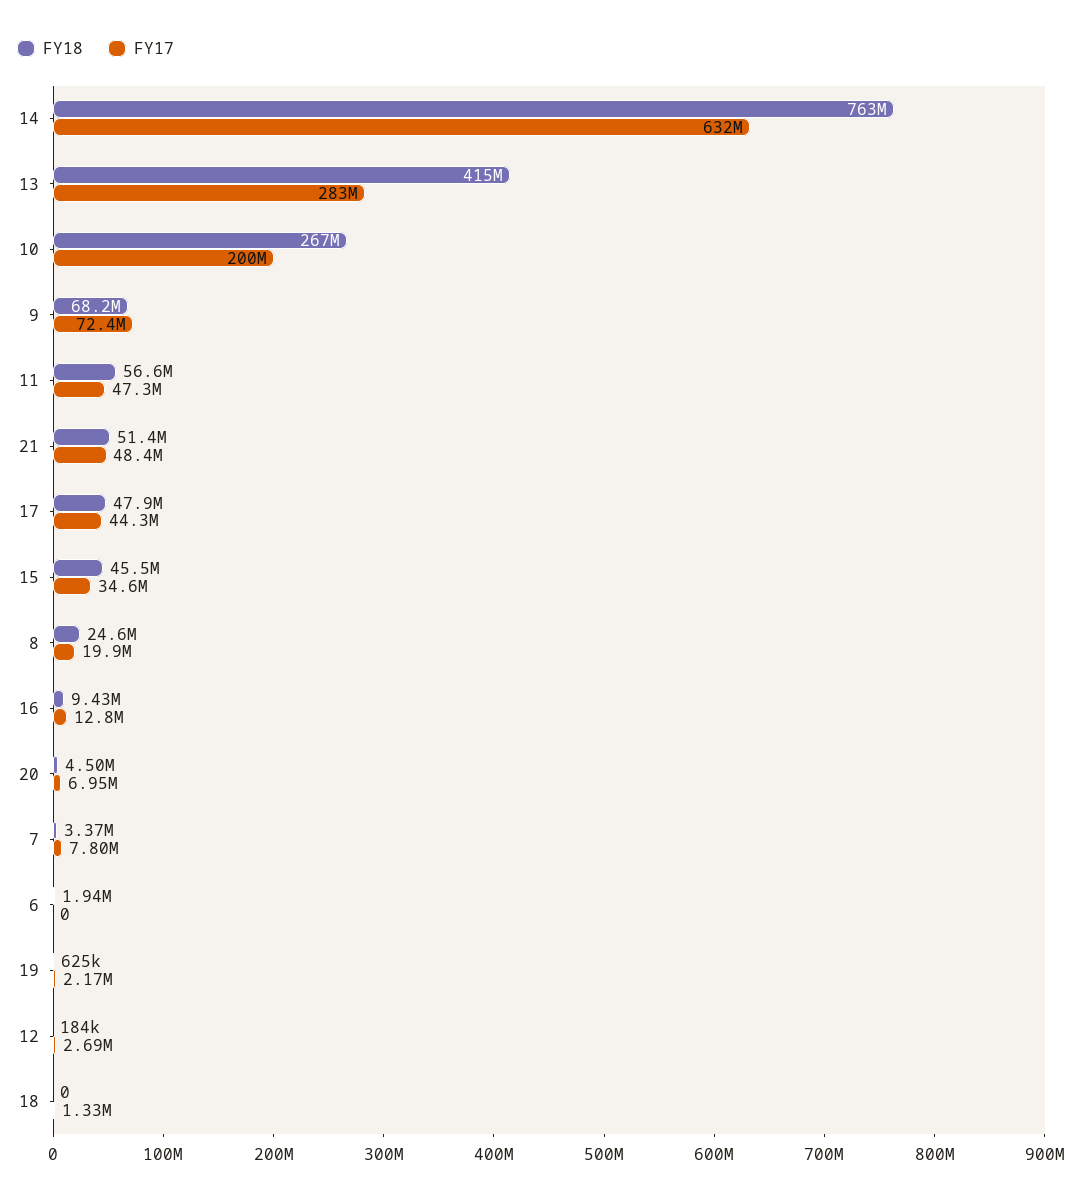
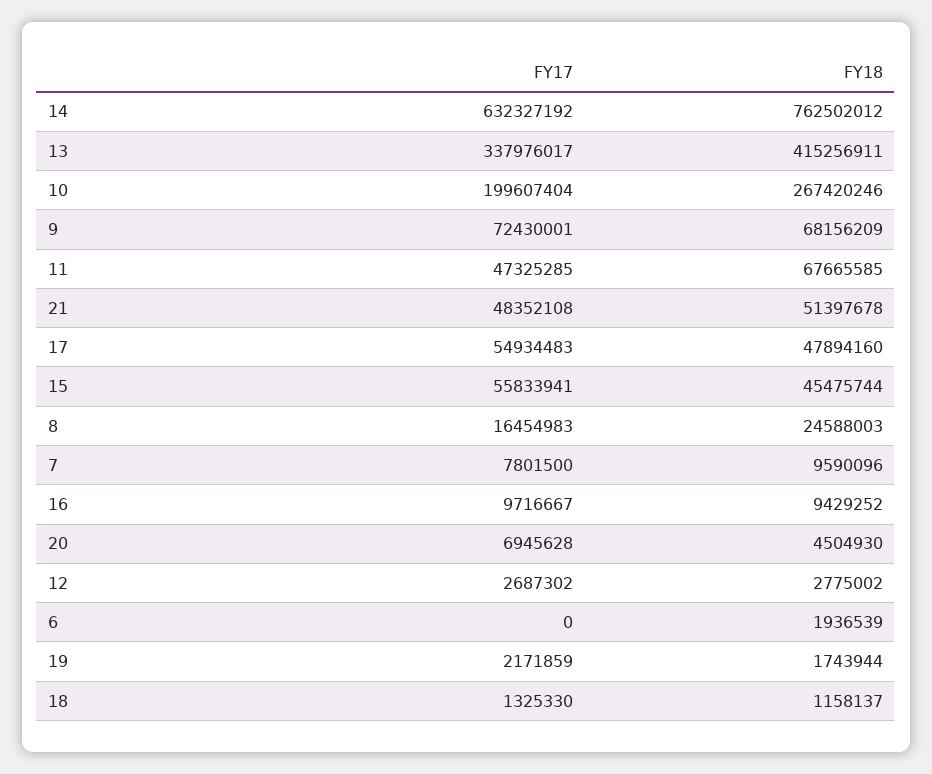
  {
    "FY18": {
      "14": 762502012,
      "13": 415256911,
      "10": 267420246,
      "9": 68156209,
-     "11": 56600000,
+     "11": 67665585,
      "21": 51397678,
      "17": 47894160,
      "15": 45475744,
      "8": 24588003,
      "16": 9429252,
      "20": 4504930,
-     "7": 3370000,
+     "7": 9590096,
      "6": 1936539,
-     "19": 625000,
+     "19": 1743944,
-     "12": 184000,
+     "12": 2775002,
-     "18": 0
+     "18": 1158137
    },
    "FY17": {
      "14": 632327192,
-     "13": 283000000,
+     "13": 337976017,
      "10": 199607404,
      "9": 72430001,
      "11": 47325285,
      "21": 48352108,
-     "17": 44300000,
+     "17": 54934483,
-     "15": 34600000,
+     "15": 55833941,
-     "8": 19900000,
+     "8": 16454983,
-     "16": 12800000,
+     "16": 9716667,
      "20": 6945628,
      "7": 7801500,
      "6": 0,
      "19": 2171859,
      "12": 2687302,
      "18": 1325330
    }
  }

